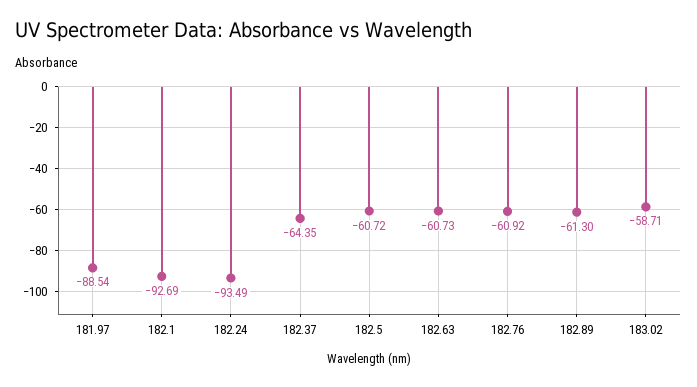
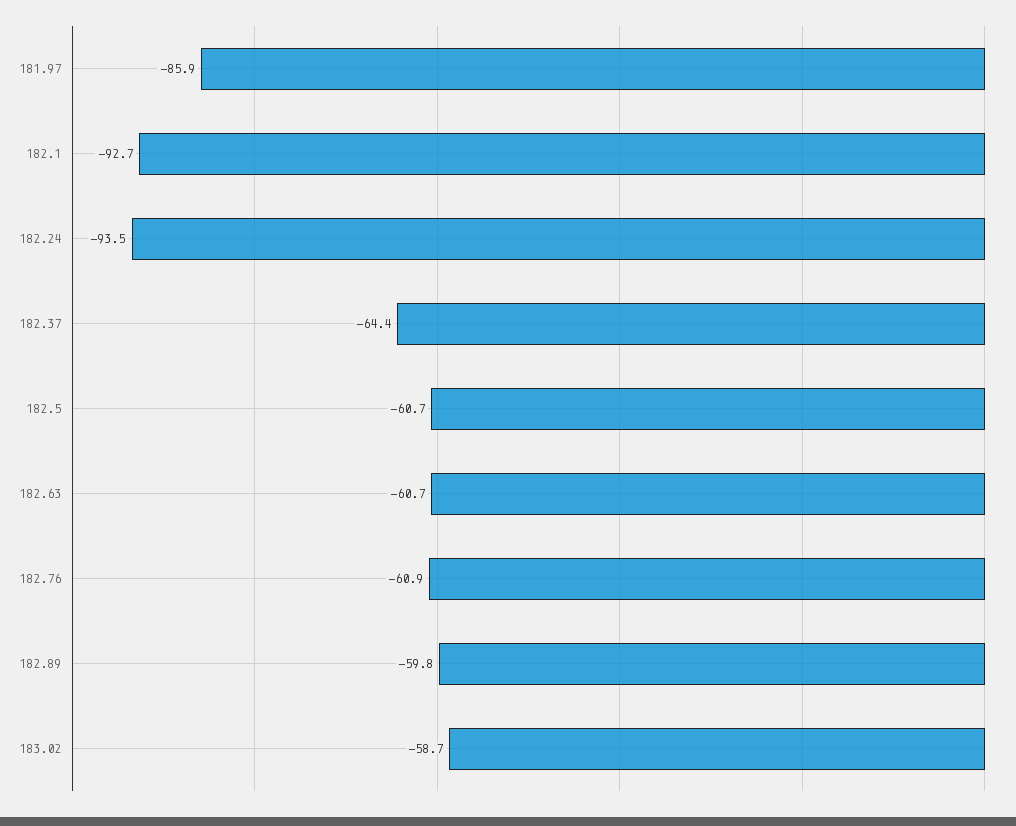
  {
-   "181.97": -88.54,
+   "181.97": -85.9,
    "182.1": -92.69,
    "182.24": -93.49,
    "182.37": -64.35,
    "182.5": -60.72,
    "182.63": -60.73,
    "182.76": -60.92,
-   "182.89": -61.3,
+   "182.89": -59.8,
    "183.02": -58.71
  }

